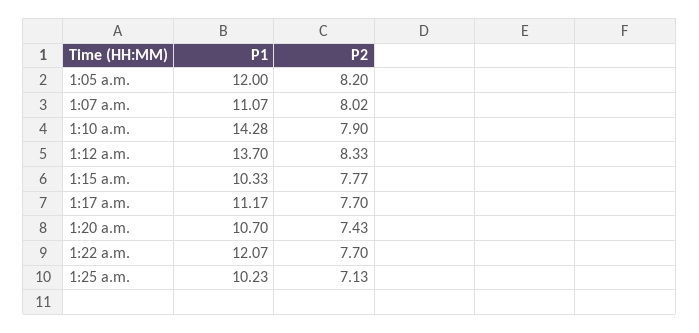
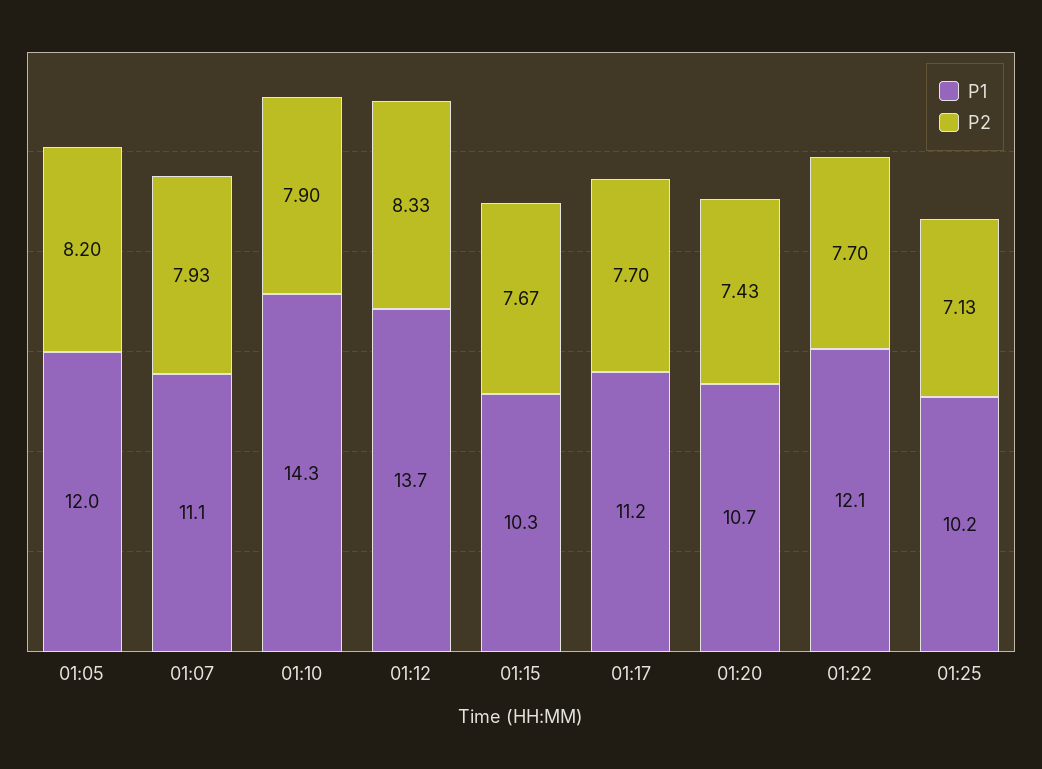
  {
    "P1": {
      "1:05 a.m.": 12,
      "1:07 a.m.": 11.07,
      "1:10 a.m.": 14.28,
      "1:12 a.m.": 13.7,
      "1:15 a.m.": 10.33,
      "1:17 a.m.": 11.17,
      "1:20 a.m.": 10.7,
      "1:22 a.m.": 12.07,
      "1:25 a.m.": 10.23
    },
    "P2": {
      "1:05 a.m.": 8.2,
-     "1:07 a.m.": 8.02,
+     "1:07 a.m.": 7.93,
      "1:10 a.m.": 7.9,
      "1:12 a.m.": 8.33,
-     "1:15 a.m.": 7.77,
+     "1:15 a.m.": 7.67,
      "1:17 a.m.": 7.7,
      "1:20 a.m.": 7.43,
      "1:22 a.m.": 7.7,
      "1:25 a.m.": 7.13
    }
  }

